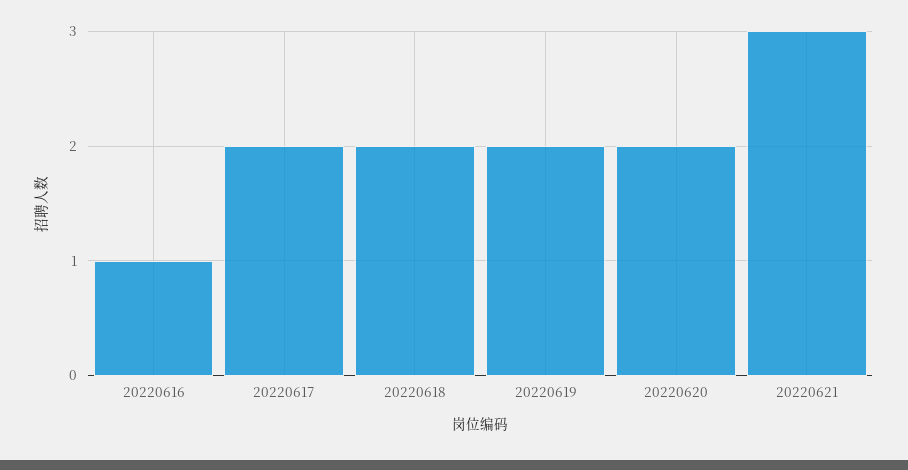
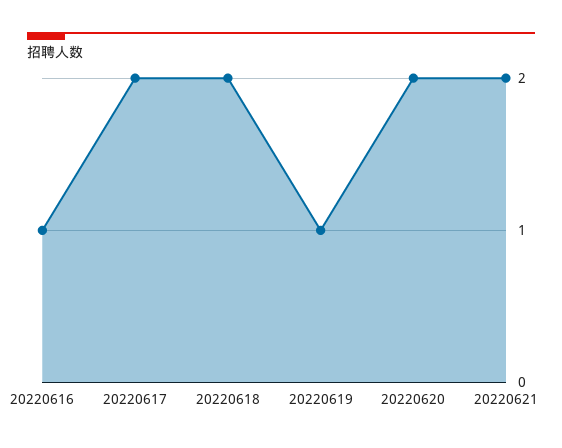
  {
    "20220616": 1,
    "20220617": 2,
    "20220618": 2,
-   "20220619": 2,
+   "20220619": 1,
    "20220620": 2,
-   "20220621": 3
+   "20220621": 2
  }

